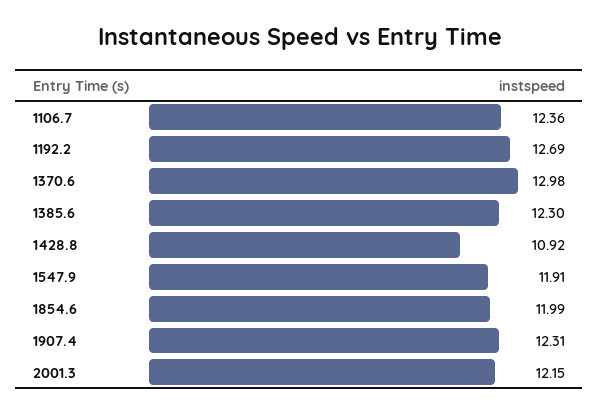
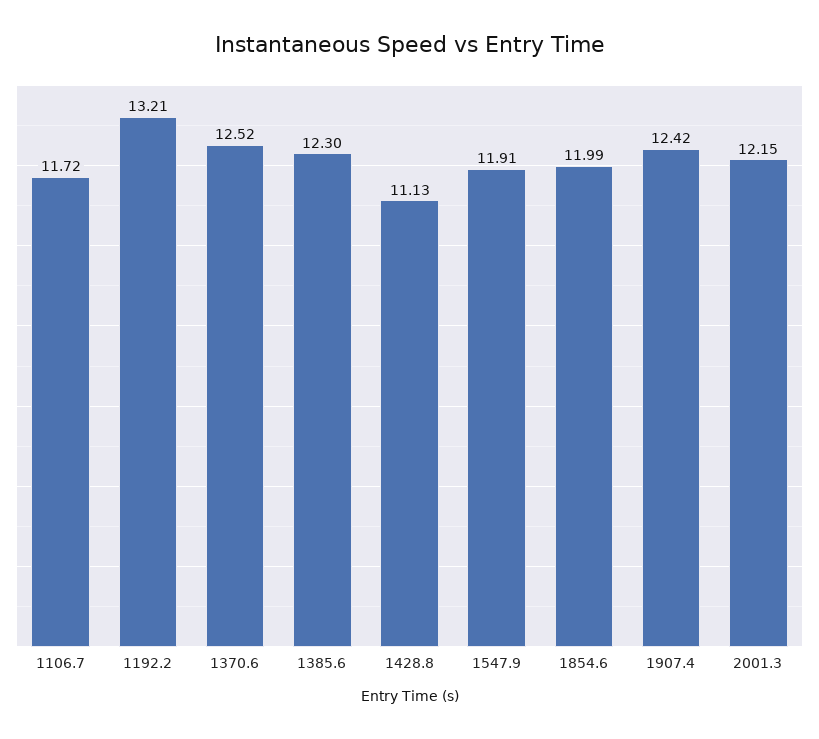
  {
-   "1106.7": 12.36,
+   "1106.7": 11.72,
-   "1192.2": 12.69,
+   "1192.2": 13.21,
-   "1370.6": 12.98,
+   "1370.6": 12.52,
    "1385.6": 12.3,
-   "1428.8": 10.92,
+   "1428.8": 11.13,
    "1547.9": 11.91,
    "1854.6": 11.99,
-   "1907.4": 12.31,
+   "1907.4": 12.42,
    "2001.3": 12.15
  }

